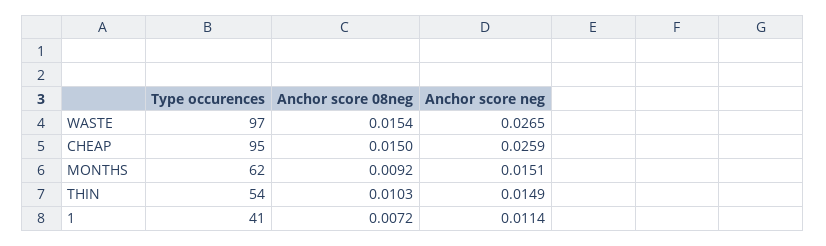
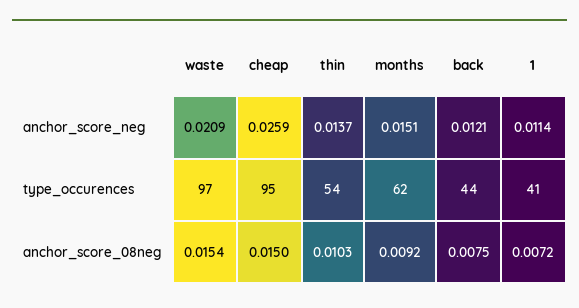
  {
    "Type occurences": {
      "WASTE": 97,
      "CHEAP": 95,
      "MONTHS": 62,
      "THIN": 54,
-     "1": 41
+     "1": 41,
+     "back": 44
    },
    "Anchor score 08neg": {
      "WASTE": 0.0154,
      "CHEAP": 0.015,
      "MONTHS": 0.0092,
      "THIN": 0.0103,
-     "1": 0.0072
+     "1": 0.0072,
+     "back": 0.0075
    },
    "Anchor score neg": {
-     "WASTE": 0.0265,
+     "WASTE": 0.0209,
      "CHEAP": 0.0259,
      "MONTHS": 0.0151,
-     "THIN": 0.0149,
+     "THIN": 0.0137,
-     "1": 0.0114
+     "1": 0.0114,
+     "back": 0.0121
    }
  }

